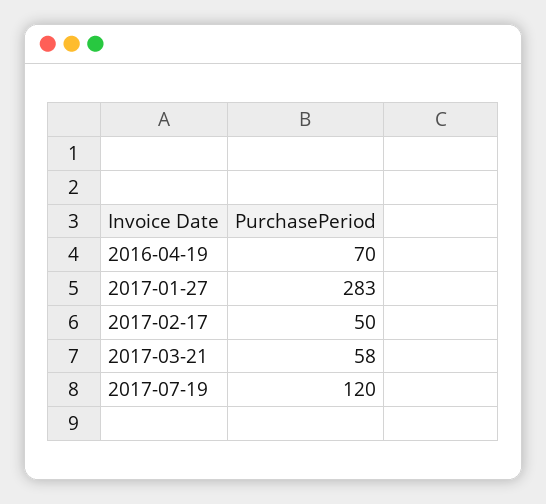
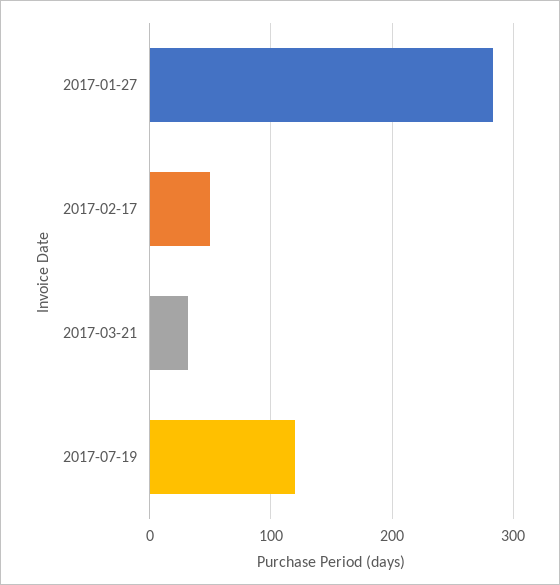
  {
-   "2016-04-19": 70,
    "2017-01-27": 283,
    "2017-02-17": 50,
-   "2017-03-21": 58,
+   "2017-03-21": 30,
    "2017-07-19": 120
  }

